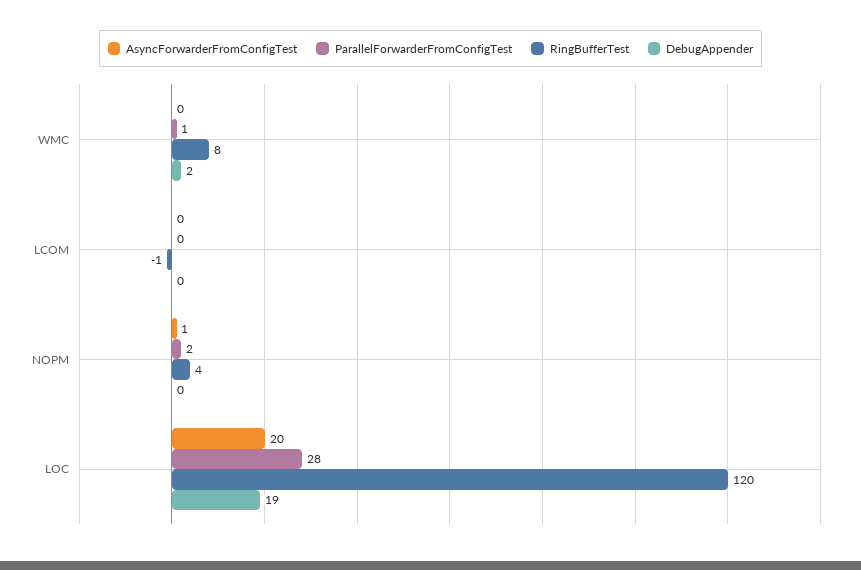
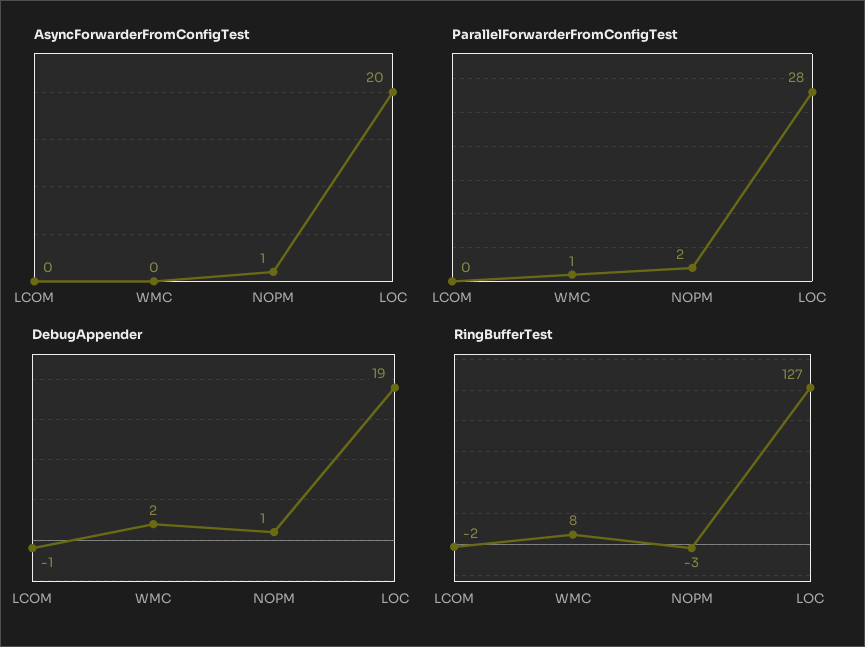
  {
    "AsyncForwarderFromConfigTest": {
      "WMC": 0,
      "LCOM": 0,
      "NOPM": 1,
      "LOC": 20
    },
    "ParallelForwarderFromConfigTest": {
      "WMC": 1,
      "LCOM": 0,
      "NOPM": 2,
      "LOC": 28
    },
    "RingBufferTest": {
      "WMC": 8,
-     "LCOM": -1,
+     "LCOM": -2,
-     "NOPM": 4,
+     "NOPM": -3,
-     "LOC": 120
+     "LOC": 127
    },
    "DebugAppender": {
      "WMC": 2,
-     "LCOM": 0,
+     "LCOM": -1,
-     "NOPM": 0,
+     "NOPM": 1,
      "LOC": 19
    }
  }

